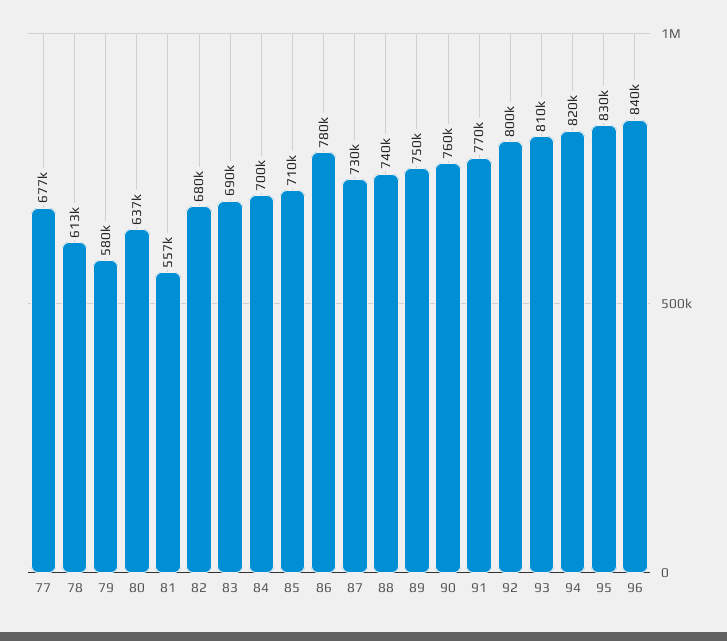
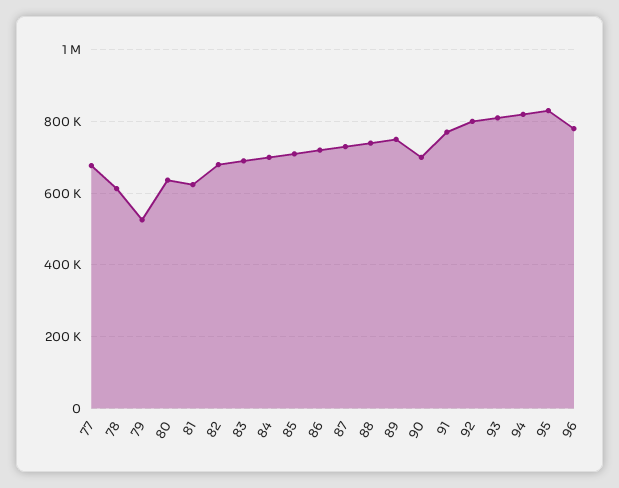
  {
    "77": 677000,
    "78": 613000,
-   "79": 580000,
+   "79": 520000,
    "80": 637000,
-   "81": 557000,
+   "81": 620000,
    "82": 680000,
    "83": 690000,
    "84": 700000,
    "85": 710000,
-   "86": 780000,
+   "86": 720000,
    "87": 730000,
    "88": 740000,
    "89": 750000,
-   "90": 760000,
+   "90": 700000,
    "91": 770000,
    "92": 800000,
    "93": 810000,
    "94": 820000,
    "95": 830000,
-   "96": 840000
+   "96": 780000
  }

